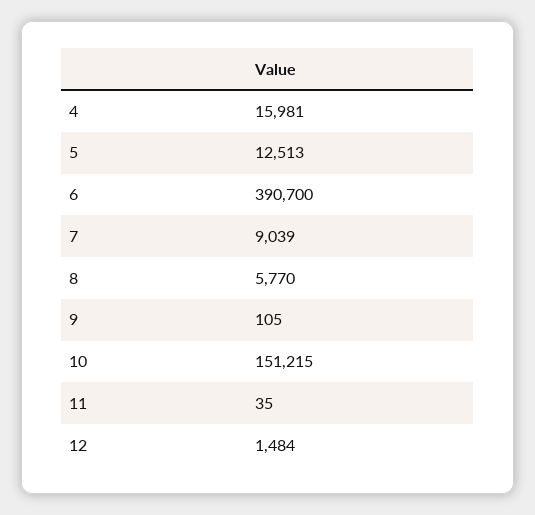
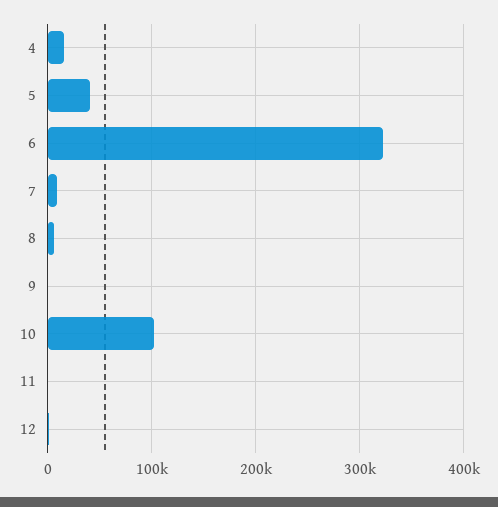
  {
    "4": 15981,
-   "5": 12513,
+   "5": 40000,
-   "6": 390700,
+   "6": 320000,
    "7": 9039,
    "8": 5770,
    "9": 105,
-   "10": 151215,
+   "10": 100000,
    "11": 35,
    "12": 1484
  }

